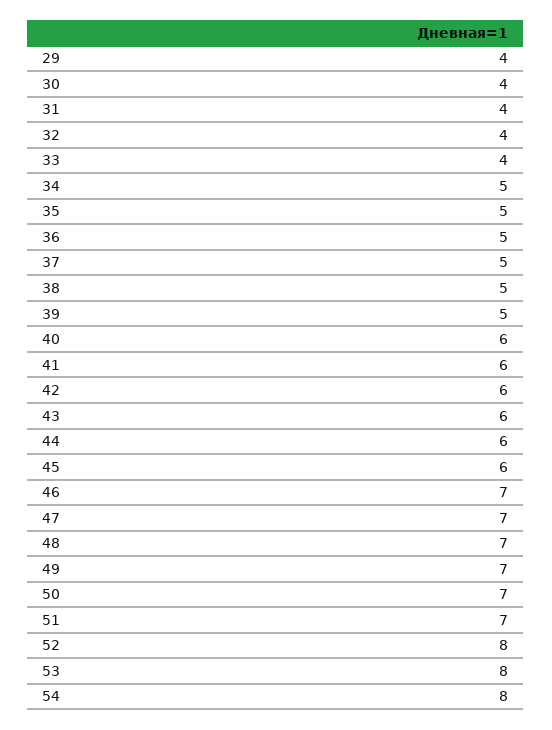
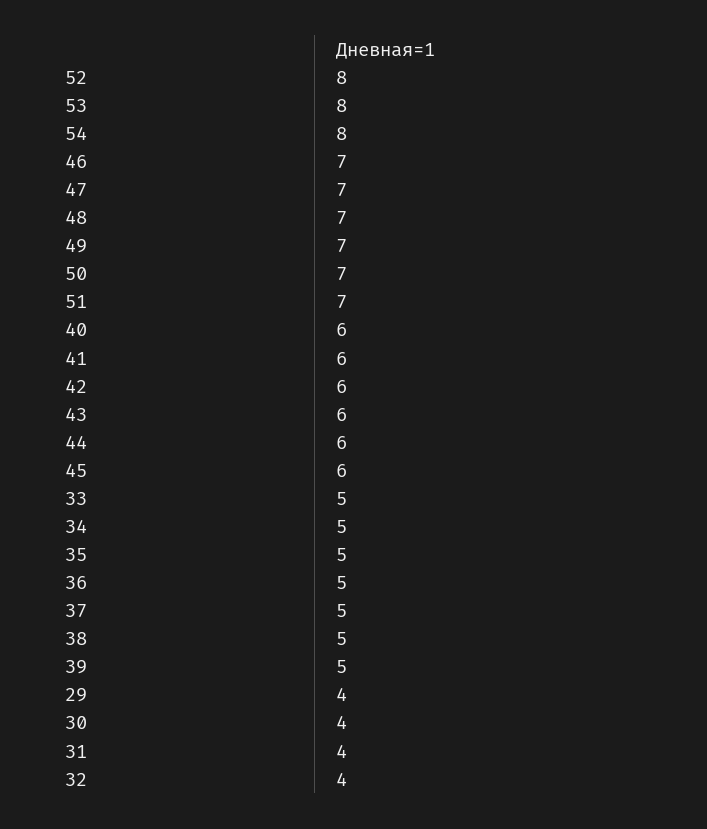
  {
    "29": 4,
    "30": 4,
    "31": 4,
    "32": 4,
-   "33": 4,
+   "33": 5,
    "34": 5,
    "35": 5,
    "36": 5,
    "37": 5,
    "38": 5,
    "39": 5,
    "40": 6,
    "41": 6,
    "42": 6,
    "43": 6,
    "44": 6,
    "45": 6,
    "46": 7,
    "47": 7,
    "48": 7,
    "49": 7,
    "50": 7,
    "51": 7,
    "52": 8,
    "53": 8,
    "54": 8
  }

